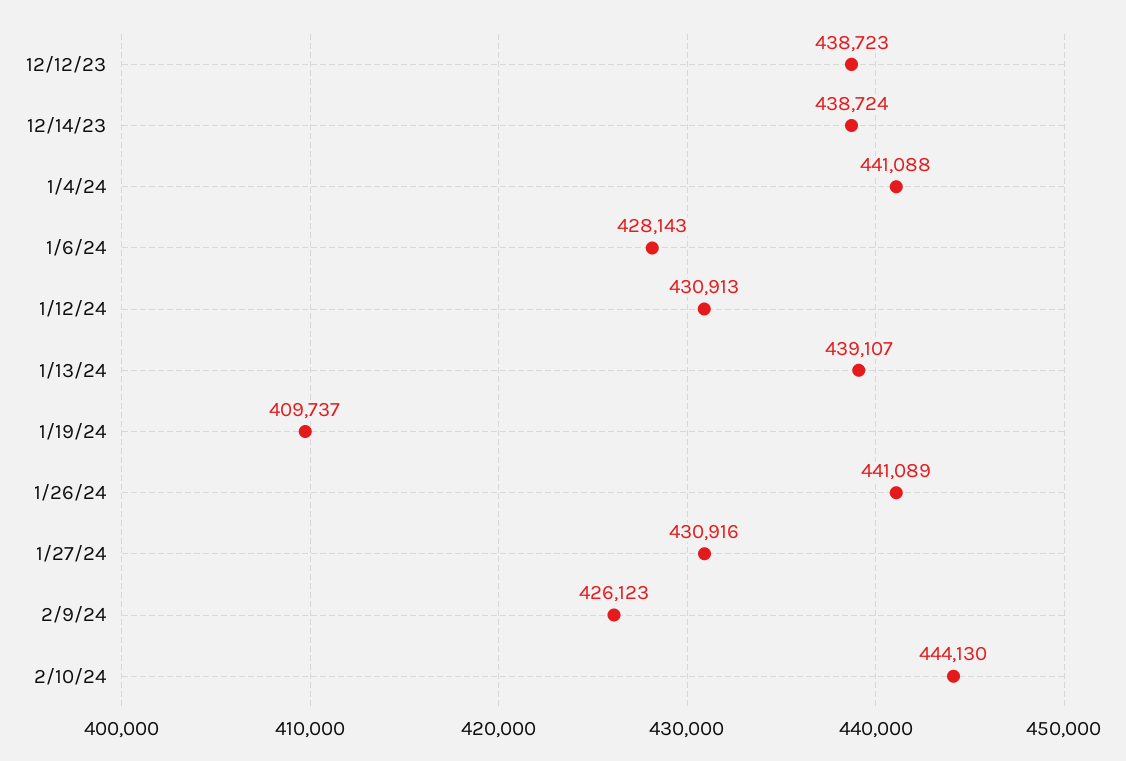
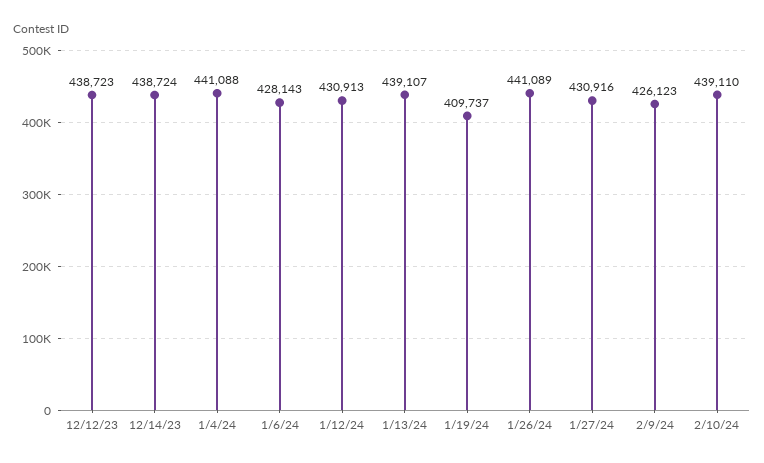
  {
    "12/12/23": 438723,
    "12/14/23": 438724,
    "1/4/24": 441088,
    "1/6/24": 428143,
    "1/12/24": 430913,
    "1/13/24": 439107,
    "1/19/24": 409737,
    "1/26/24": 441089,
    "1/27/24": 430916,
    "2/9/24": 426123,
-   "2/10/24": 444130
+   "2/10/24": 439110
  }

